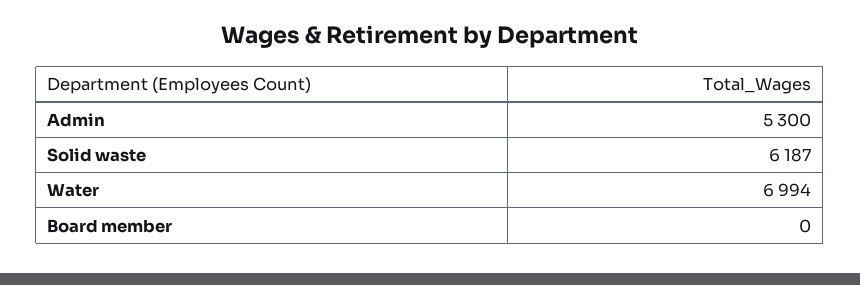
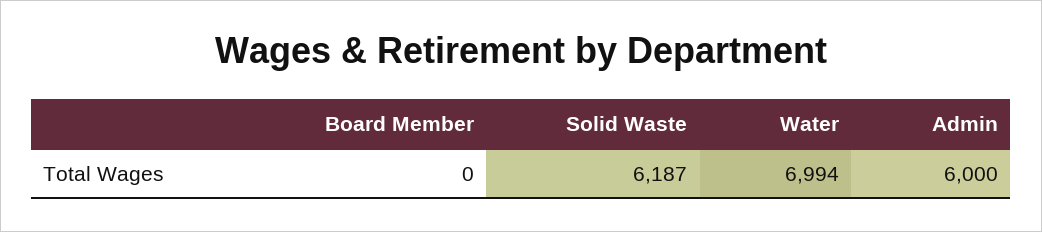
  {
-   "Admin": 5300,
+   "Admin": 6000,
    "Solid waste": 6187,
    "Water": 6994,
    "Board member": 0
  }

